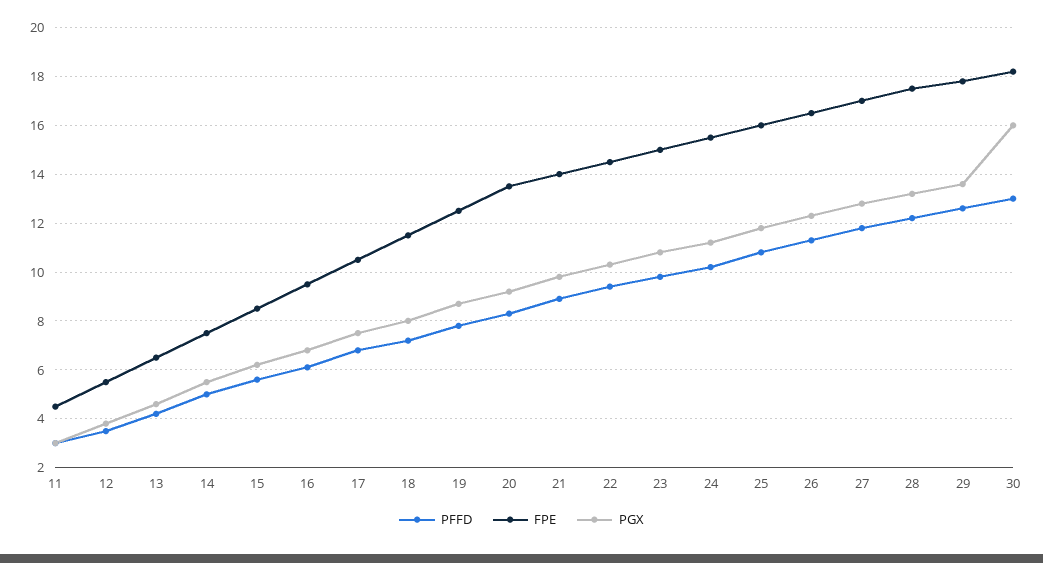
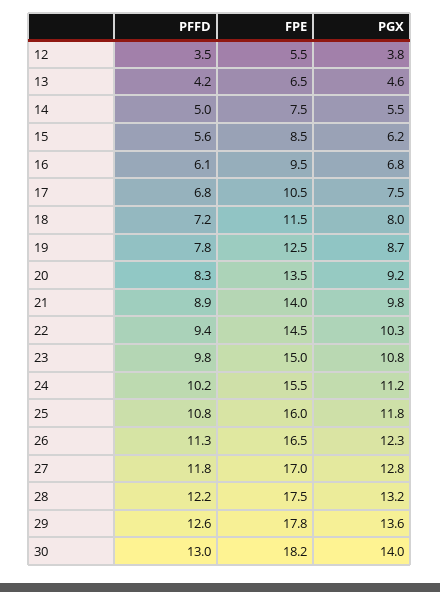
  {
    "PFFD": {
-     "11": 3,
      "12": 3.5,
      "13": 4.2,
      "14": 5,
      "15": 5.6,
      "16": 6.1,
      "17": 6.8,
      "18": 7.2,
      "19": 7.8,
      "20": 8.3,
      "21": 8.9,
      "22": 9.4,
      "23": 9.8,
      "24": 10.2,
      "25": 10.8,
      "26": 11.3,
      "27": 11.8,
      "28": 12.2,
      "29": 12.6,
      "30": 13
    },
    "FPE": {
-     "11": 4.5,
      "12": 5.5,
      "13": 6.5,
      "14": 7.5,
      "15": 8.5,
      "16": 9.5,
      "17": 10.5,
      "18": 11.5,
      "19": 12.5,
      "20": 13.5,
      "21": 14,
      "22": 14.5,
      "23": 15,
      "24": 15.5,
      "25": 16,
      "26": 16.5,
      "27": 17,
      "28": 17.5,
      "29": 17.8,
      "30": 18.2
    },
    "PGX": {
-     "11": 3,
      "12": 3.8,
      "13": 4.6,
      "14": 5.5,
      "15": 6.2,
      "16": 6.8,
      "17": 7.5,
      "18": 8,
      "19": 8.7,
      "20": 9.2,
      "21": 9.8,
      "22": 10.3,
      "23": 10.8,
      "24": 11.2,
      "25": 11.8,
      "26": 12.3,
      "27": 12.8,
      "28": 13.2,
      "29": 13.6,
-     "30": 16
+     "30": 14
    }
  }

